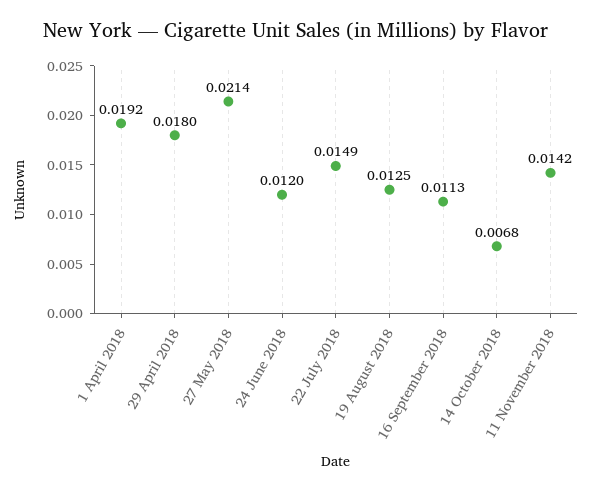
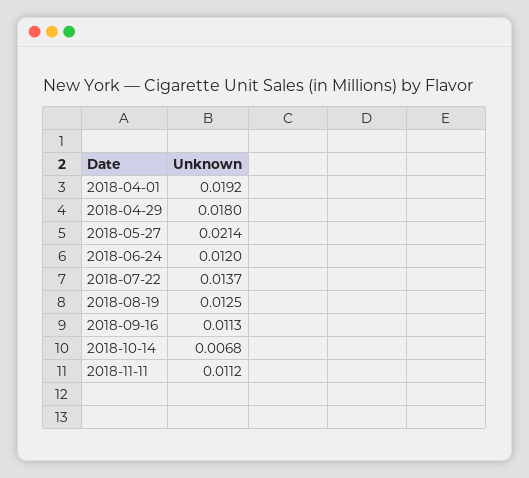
  {
    "1 April 2018": 0.0192,
    "29 April 2018": 0.018,
    "27 May 2018": 0.0214,
    "24 June 2018": 0.012,
-   "22 July 2018": 0.0149,
+   "22 July 2018": 0.0137,
    "19 August 2018": 0.0125,
    "16 September 2018": 0.0113,
    "14 October 2018": 0.0068,
-   "11 November 2018": 0.0142
+   "11 November 2018": 0.0112
  }

